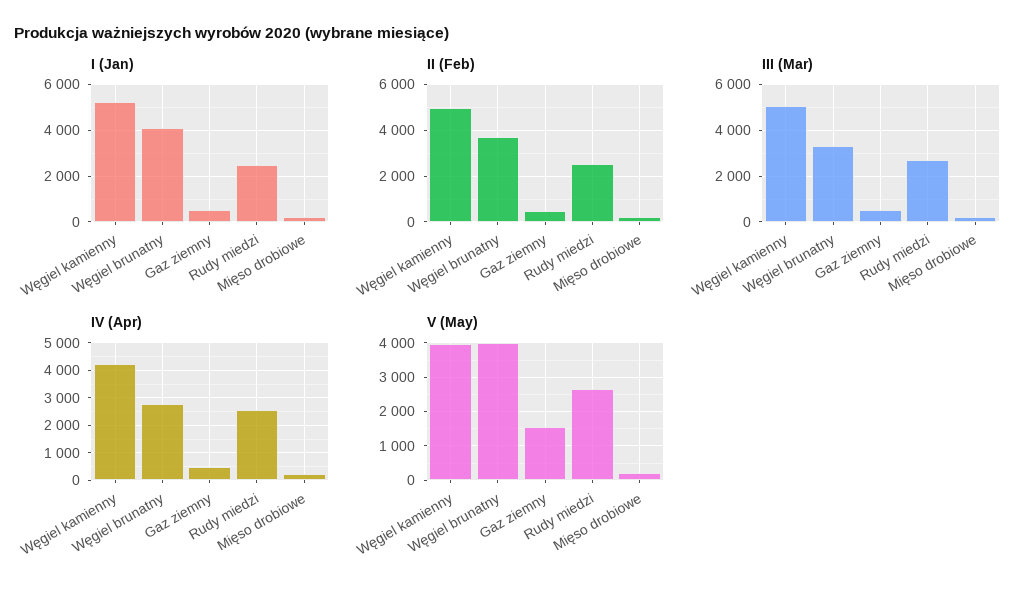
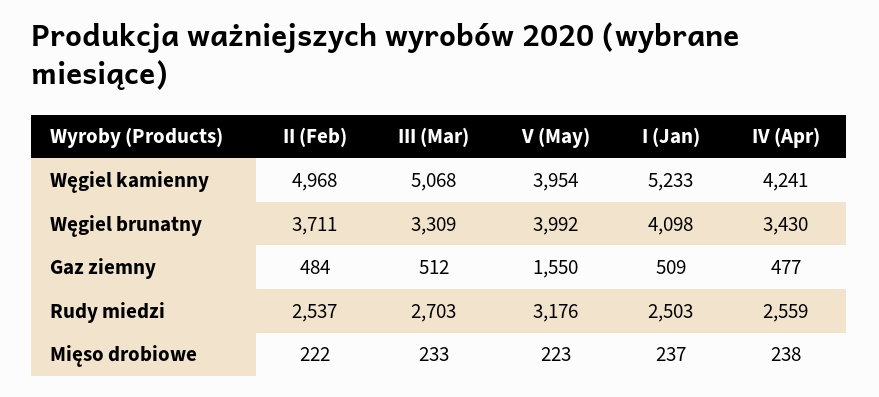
  {
    "I (Jan)": {
      "Węgiel kamienny": 5233,
      "Węgiel brunatny": 4098,
      "Gaz ziemny": 509,
      "Rudy miedzi": 2503,
      "Mięso drobiowe": 237
    },
    "II (Feb)": {
      "Węgiel kamienny": 4968,
      "Węgiel brunatny": 3711,
      "Gaz ziemny": 484,
      "Rudy miedzi": 2537,
      "Mięso drobiowe": 222
    },
    "III (Mar)": {
      "Węgiel kamienny": 5068,
      "Węgiel brunatny": 3309,
      "Gaz ziemny": 512,
      "Rudy miedzi": 2703,
      "Mięso drobiowe": 233
    },
    "IV (Apr)": {
      "Węgiel kamienny": 4241,
-     "Węgiel brunatny": 2750,
+     "Węgiel brunatny": 3430,
      "Gaz ziemny": 477,
      "Rudy miedzi": 2559,
      "Mięso drobiowe": 238
    },
    "V (May)": {
      "Węgiel kamienny": 3954,
      "Węgiel brunatny": 3992,
      "Gaz ziemny": 1550,
-     "Rudy miedzi": 2600,
+     "Rudy miedzi": 3176,
      "Mięso drobiowe": 223
    }
  }

